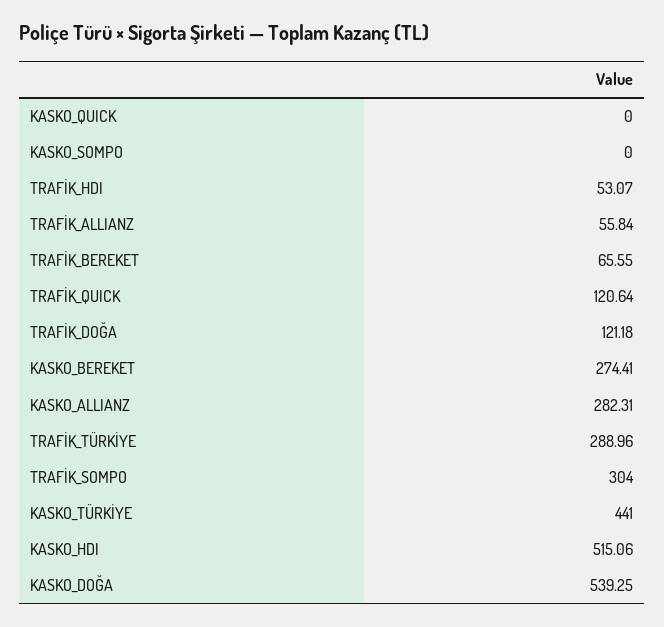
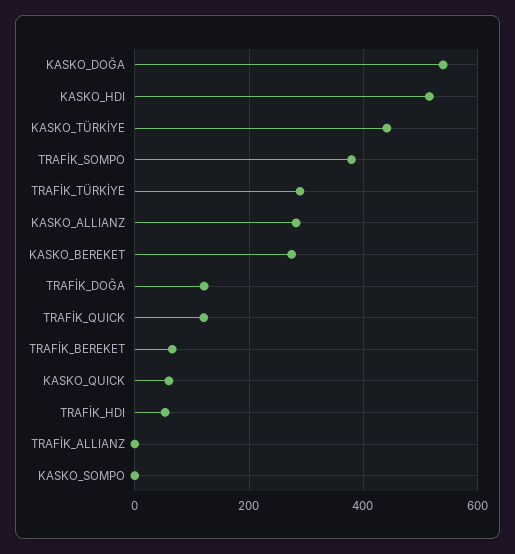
  {
-   "KASKO_QUICK": 0,
+   "KASKO_QUICK": 60,
    "KASKO_SOMPO": 0,
    "TRAFİK_HDI": 53.07,
-   "TRAFİK_ALLIANZ": 55.84,
+   "TRAFİK_ALLIANZ": 0,
    "TRAFİK_BEREKET": 65.55,
    "TRAFİK_QUICK": 120.64,
    "TRAFİK_DOĞA": 121.18,
    "KASKO_BEREKET": 274.41,
    "KASKO_ALLIANZ": 282.31,
    "TRAFİK_TÜRKİYE": 288.96,
-   "TRAFİK_SOMPO": 304,
+   "TRAFİK_SOMPO": 380,
    "KASKO_TÜRKİYE": 441,
    "KASKO_HDI": 515.06,
    "KASKO_DOĞA": 539.25
  }

